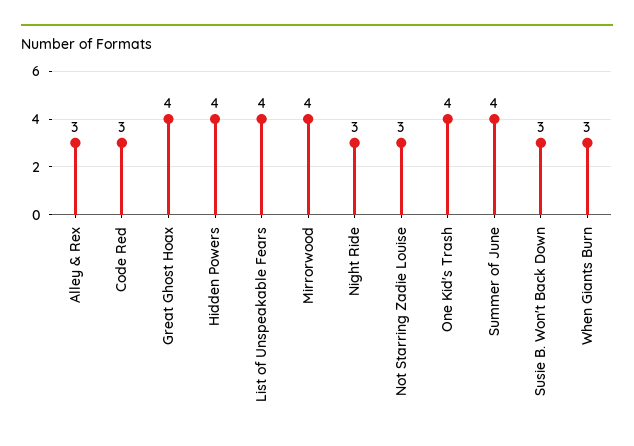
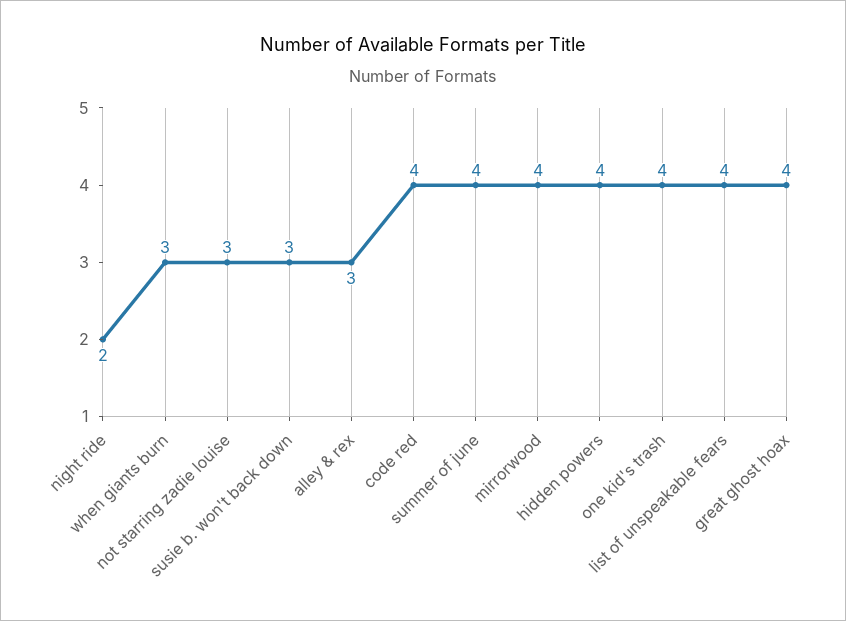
  {
    "Alley & Rex": 3,
-   "Code Red": 3,
+   "Code Red": 4,
    "Great Ghost Hoax": 4,
    "Hidden Powers": 4,
    "List of Unspeakable Fears": 4,
    "Mirrorwood": 4,
-   "Night Ride": 3,
+   "Night Ride": 2,
    "Not Starring Zadie Louise": 3,
    "One Kid's Trash": 4,
    "Summer of June": 4,
    "Susie B. Won't Back Down": 3,
    "When Giants Burn": 3
  }

